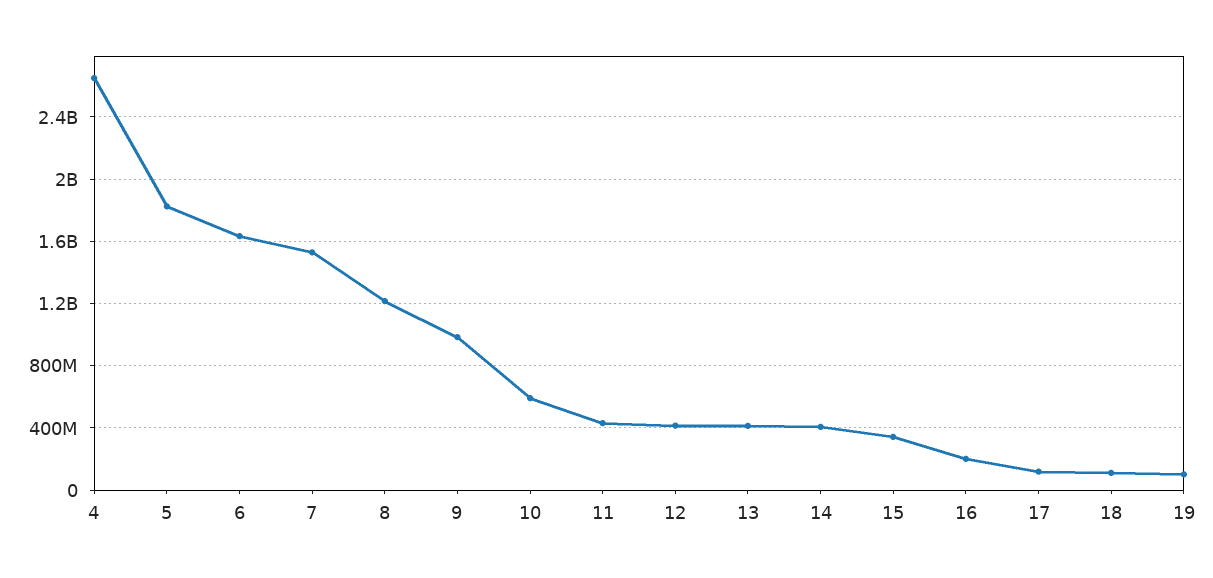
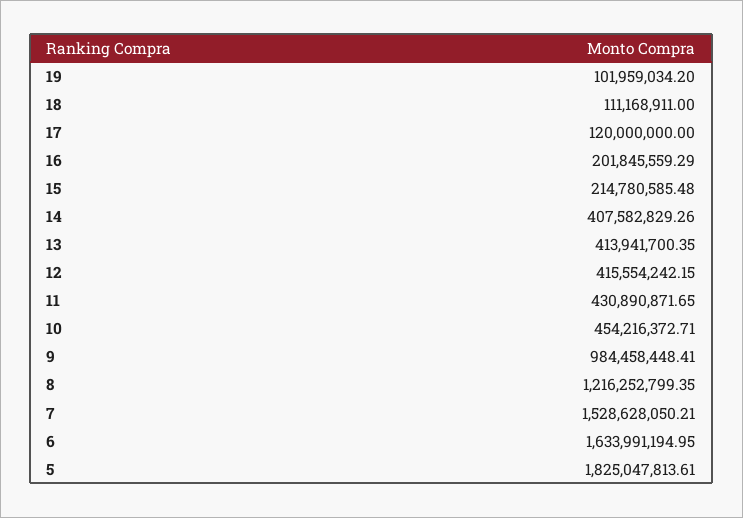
  {
-   "4": 2650000000,
    "5": 1825047813.61,
    "6": 1633991194.95,
    "7": 1528628050.21,
    "8": 1216252799.35,
    "9": 984458448.41,
-   "10": 600000000,
+   "10": 454216372.71,
    "11": 430890871.65,
    "12": 415554242.15,
    "13": 413941700.35,
    "14": 407582829.26,
-   "15": 350000000,
+   "15": 214780585.48,
    "16": 201845559.29,
    "17": 120000000,
    "18": 111168911,
    "19": 101959034.2
  }

